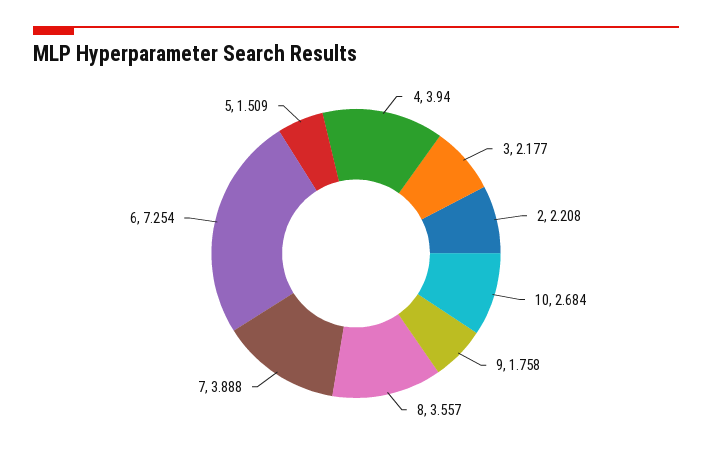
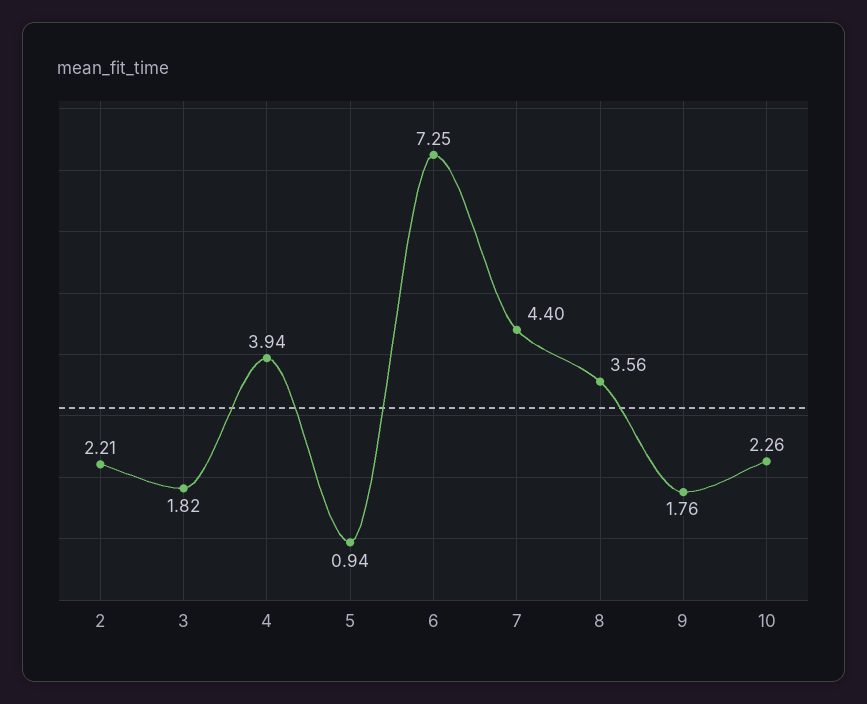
  {
    "4": 3.94,
-   "3": 2.177,
+   "3": 1.82,
    "2": 2.208,
-   "10": 2.684,
+   "10": 2.26,
    "9": 1.758,
    "8": 3.557,
-   "7": 3.888,
+   "7": 4.4,
    "6": 7.254,
-   "5": 1.509
+   "5": 0.94
  }

